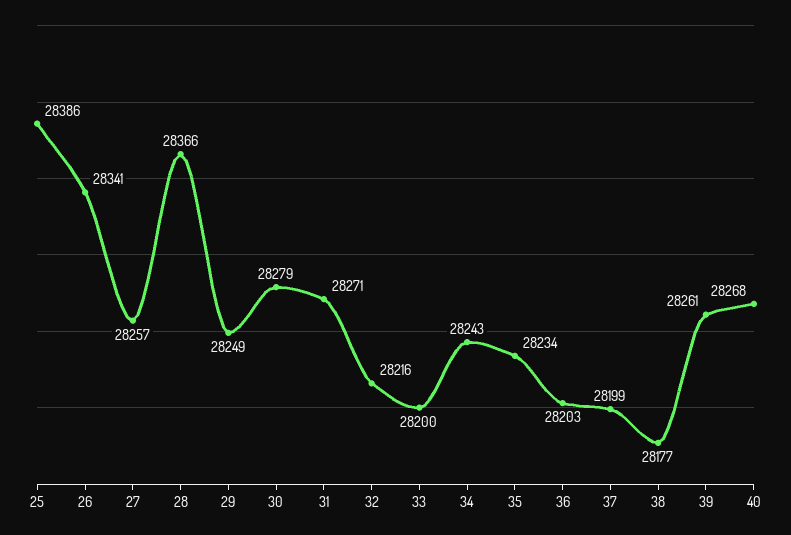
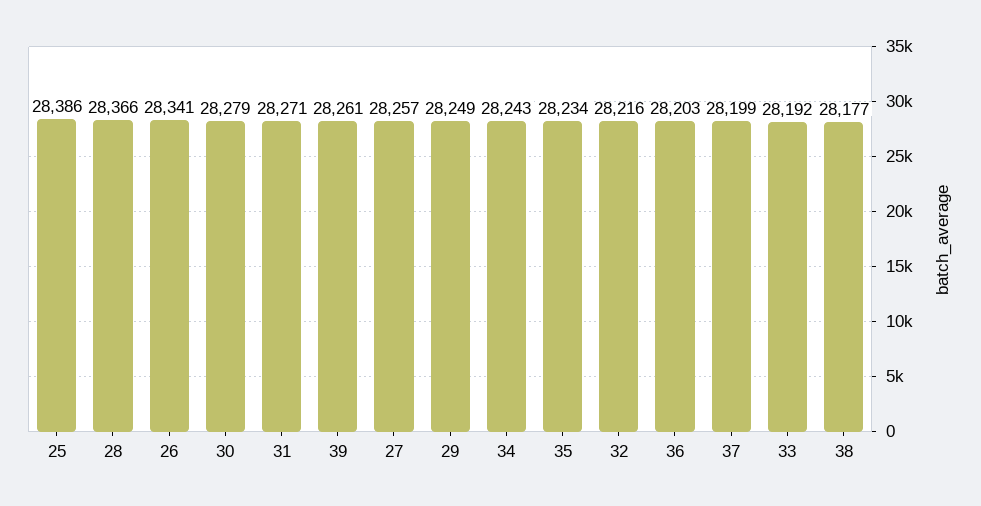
  {
    "25": 28386,
    "26": 28341,
    "27": 28257,
    "28": 28366,
    "29": 28249,
    "30": 28279,
    "31": 28271,
    "32": 28216,
-   "33": 28200,
+   "33": 28192,
    "34": 28243,
    "35": 28234,
    "36": 28203,
    "37": 28199,
    "38": 28177,
-   "39": 28261,
+   "39": 28261
-   "40": 28268
  }

